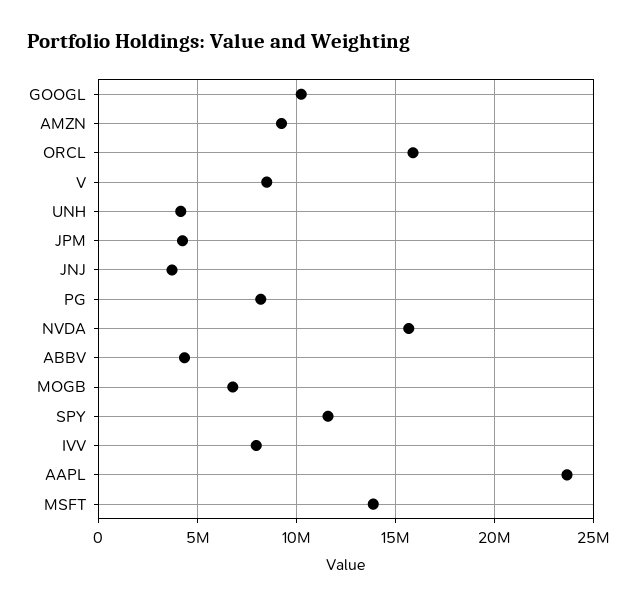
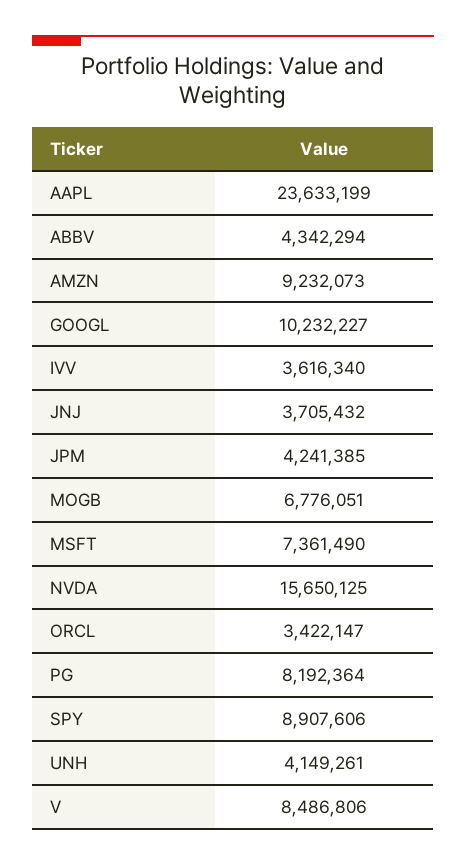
  {
    "GOOGL": 10232227,
    "AMZN": 9232073,
-   "ORCL": 16000000,
+   "ORCL": 3422147,
    "V": 8486806,
    "UNH": 4149261,
    "JPM": 4241385,
    "JNJ": 3705432,
    "PG": 8192364,
    "NVDA": 15650125,
    "ABBV": 4342294,
    "MOGB": 6776051,
-   "SPY": 11500000,
+   "SPY": 8907606,
-   "IVV": 8000000,
+   "IVV": 3616340,
    "AAPL": 23633199,
-   "MSFT": 14000000
+   "MSFT": 7361490
  }

